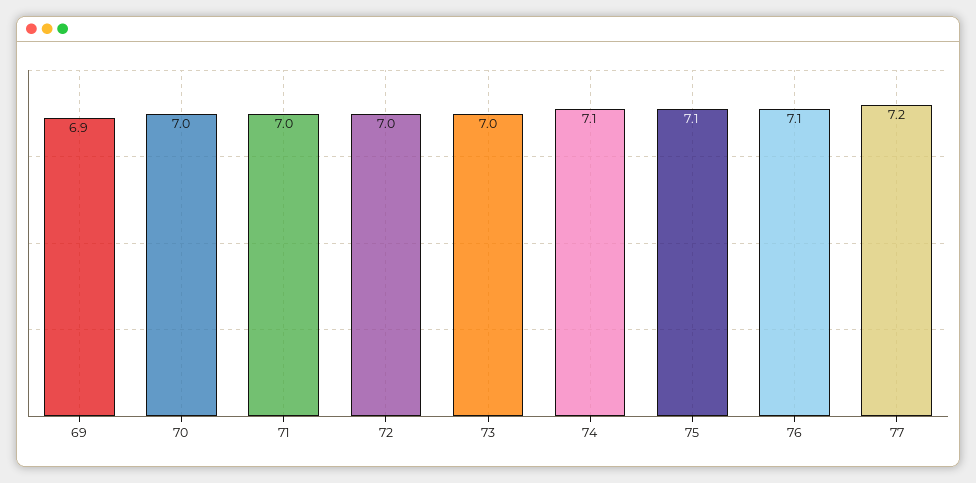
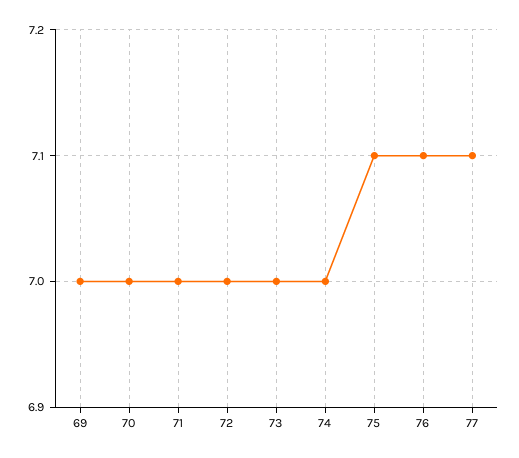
  {
-   "69": 6.9,
+   "69": 7,
    "70": 7,
    "71": 7,
    "72": 7,
    "73": 7,
-   "74": 7.1,
+   "74": 7,
    "75": 7.1,
    "76": 7.1,
-   "77": 7.2
+   "77": 7.1
  }

